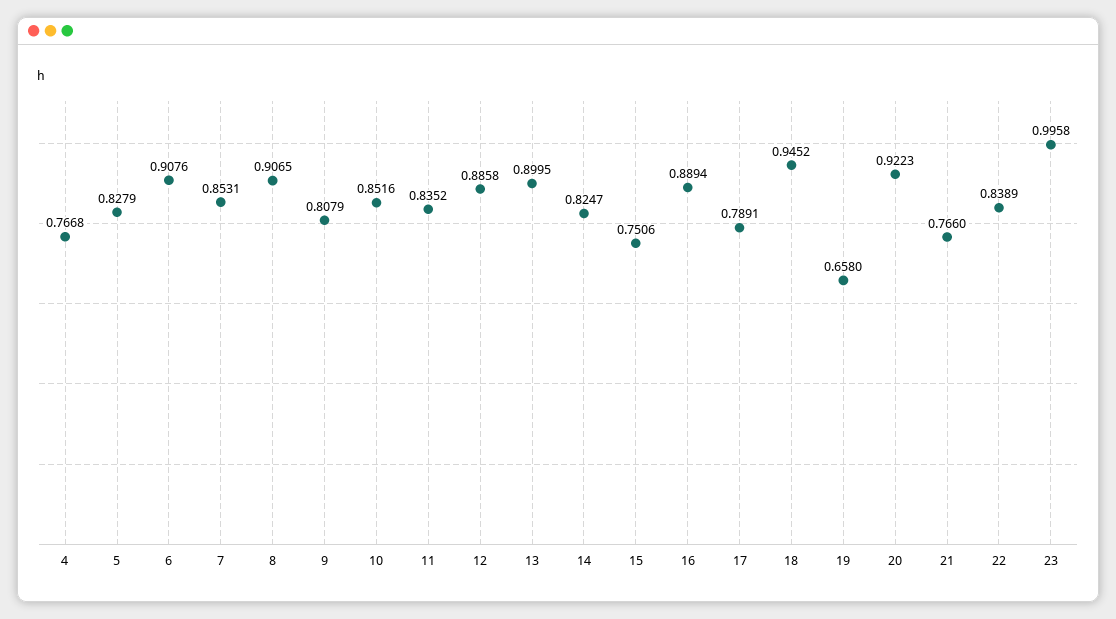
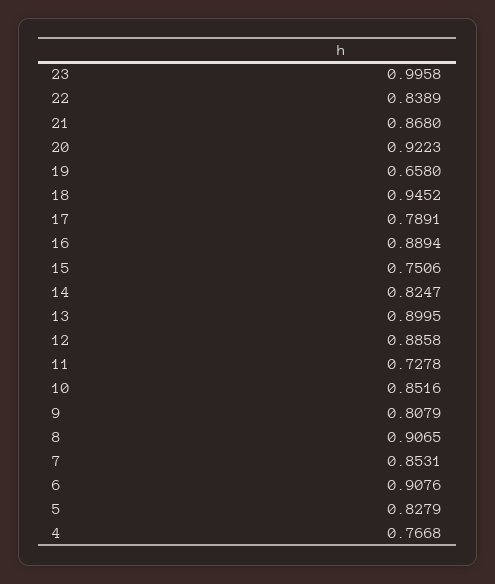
  {
    "4": 0.7668,
    "5": 0.8279,
    "6": 0.9076,
    "7": 0.8531,
    "8": 0.9065,
    "9": 0.8079,
    "10": 0.8516,
-   "11": 0.8352,
+   "11": 0.7278,
    "12": 0.8858,
    "13": 0.8995,
    "14": 0.8247,
    "15": 0.7506,
    "16": 0.8894,
    "17": 0.7891,
    "18": 0.9452,
    "19": 0.658,
    "20": 0.9223,
-   "21": 0.766,
+   "21": 0.868,
    "22": 0.8389,
    "23": 0.9958
  }

